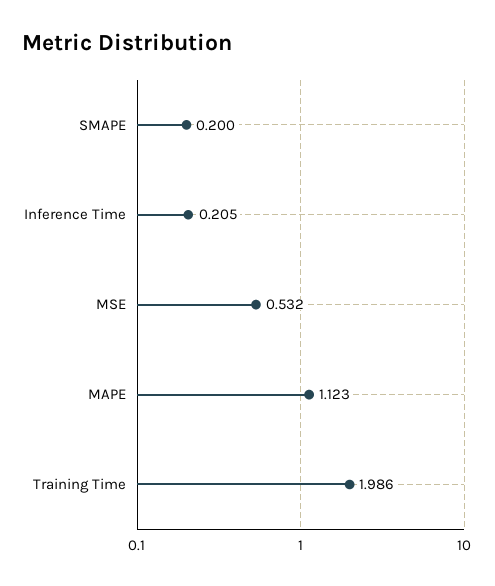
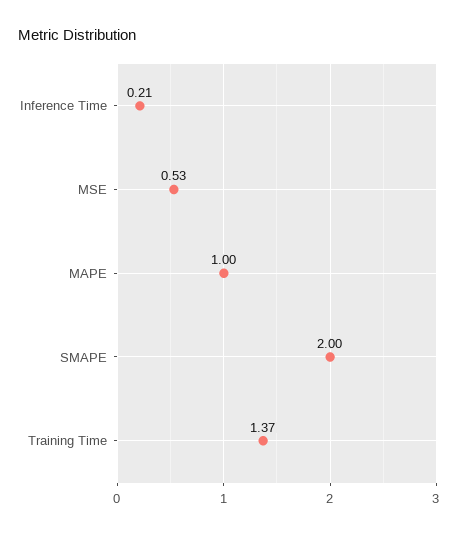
  {
-   "SMAPE": 0.2,
+   "SMAPE": 2,
    "Inference Time": 0.205,
    "MSE": 0.532,
-   "MAPE": 1.123,
+   "MAPE": 1,
-   "Training Time": 1.986
+   "Training Time": 1.37
  }

